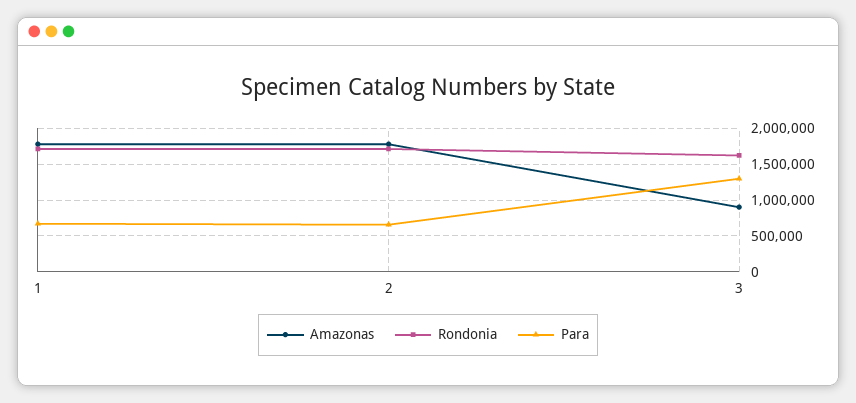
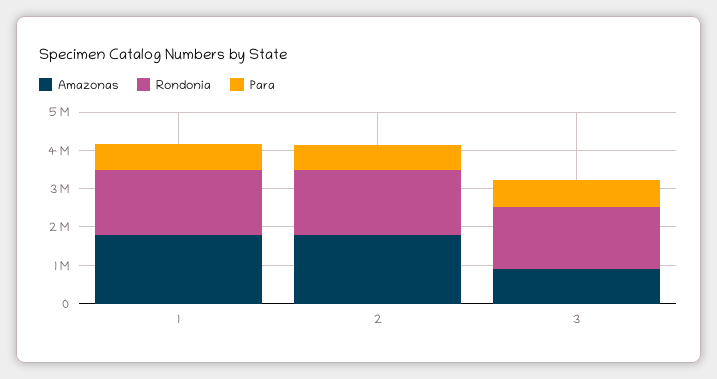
  {
    "Amazonas": {
      "1": 1800000,
      "2": 1800000,
      "3": 900000
    },
    "Rondonia": {
      "1": 1700000,
      "2": 1700000,
      "3": 1600000
    },
    "Para": {
      "1": 700000,
      "2": 700000,
-     "3": 1300000
+     "3": 750000
    }
  }

